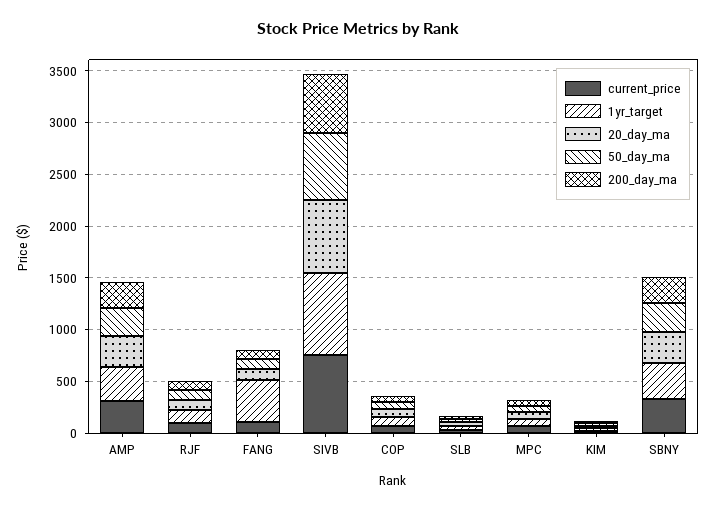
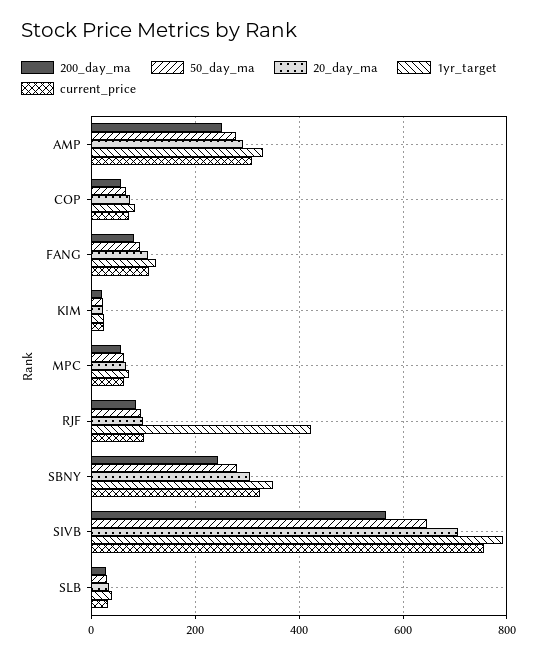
  {
    "current_price": {
      "AMP": 320,
      "RJF": 100,
      "FANG": 120,
      "SIVB": 760,
      "COP": 80,
      "SLB": 40,
      "MPC": 60,
      "KIM": 20,
      "SBNY": 320
    },
    "1yr_target": {
      "AMP": 340,
-     "RJF": 100,
+     "RJF": 420,
-     "FANG": 400,
+     "FANG": 120,
      "SIVB": 800,
      "COP": 80,
      "SLB": 40,
      "MPC": 80,
      "KIM": 20,
      "SBNY": 340
    },
    "20_day_ma": {
      "AMP": 300,
      "RJF": 100,
      "FANG": 100,
      "SIVB": 700,
      "COP": 80,
      "SLB": 40,
      "MPC": 60,
      "KIM": 20,
      "SBNY": 300
    },
    "50_day_ma": {
      "AMP": 280,
      "RJF": 100,
      "FANG": 100,
      "SIVB": 640,
      "COP": 60,
      "SLB": 40,
      "MPC": 60,
      "KIM": 20,
      "SBNY": 280
    },
    "200_day_ma": {
      "AMP": 260,
      "RJF": 80,
      "FANG": 80,
      "SIVB": 560,
      "COP": 60,
      "SLB": 20,
      "MPC": 60,
      "KIM": 20,
      "SBNY": 240
    }
  }

